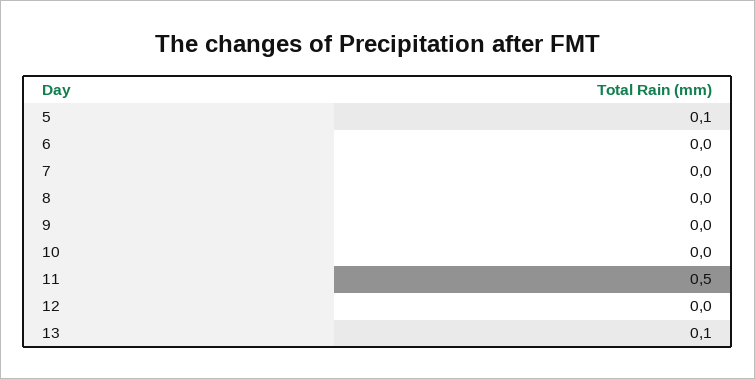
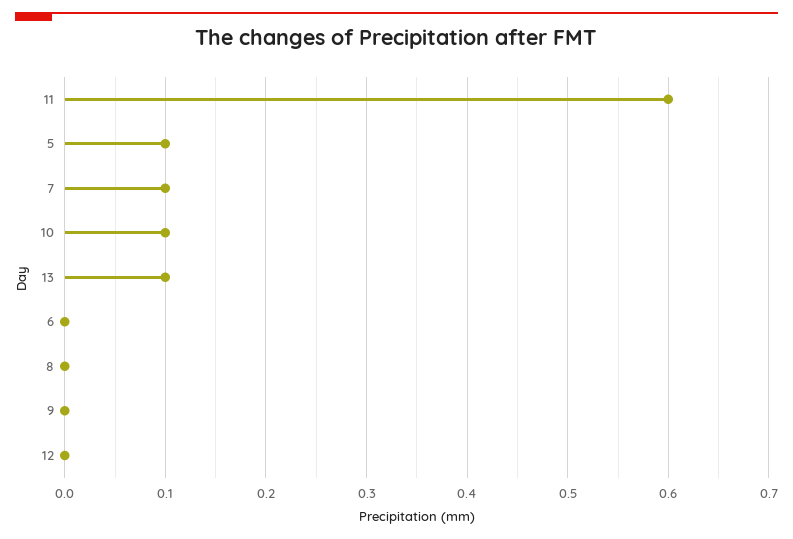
  {
    "5": 0.1,
    "6": 0,
-   "7": 0,
+   "7": 0.1,
    "8": 0,
    "9": 0,
-   "10": 0,
+   "10": 0.1,
-   "11": 0.5,
+   "11": 0.6,
    "12": 0,
    "13": 0.1
  }

